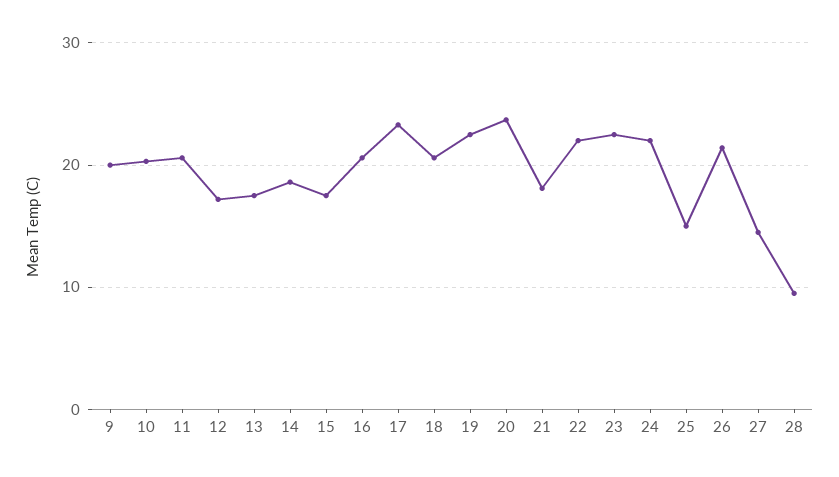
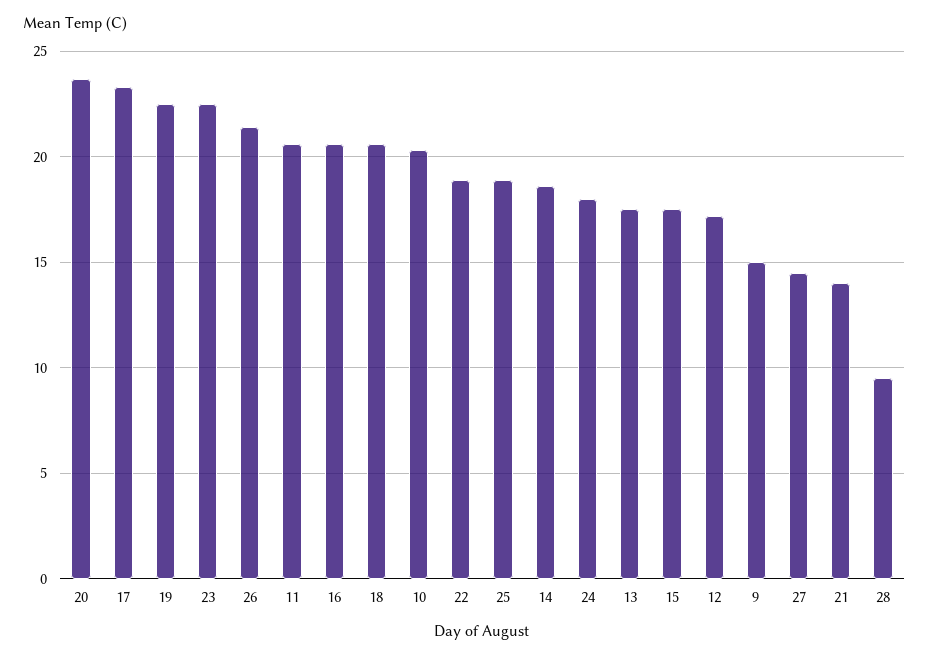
  {
-   "9": 20,
+   "9": 15,
    "10": 20.5,
    "11": 20.5,
    "12": 17,
    "13": 17.5,
    "14": 18.5,
    "15": 17.5,
    "16": 20.5,
    "17": 23.5,
    "18": 20.5,
    "19": 22.5,
    "20": 23.5,
-   "21": 18,
+   "21": 14,
-   "22": 22,
+   "22": 19,
    "23": 22.5,
-   "24": 22,
+   "24": 18,
-   "25": 15,
+   "25": 19,
    "26": 21.5,
    "27": 14.5,
    "28": 9.5
  }

